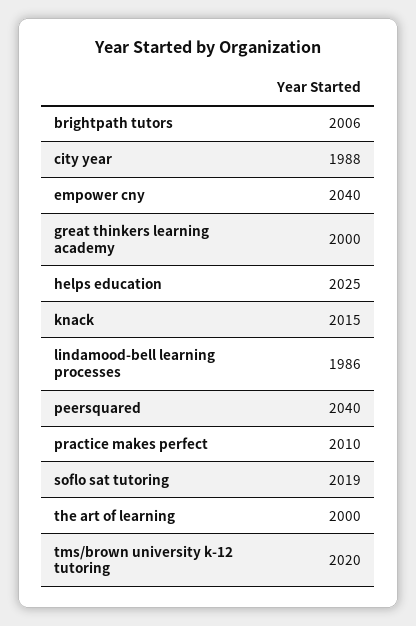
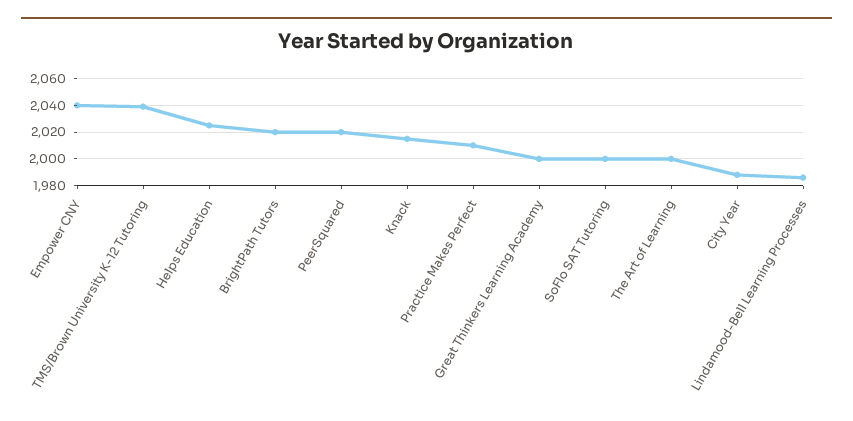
  {
-   "brightpath tutors": 2006,
+   "brightpath tutors": 2020,
    "city year": 1988,
    "empower cny": 2040,
    "great thinkers learning academy": 2000,
    "helps education": 2025,
    "knack": 2015,
    "lindamood-bell learning processes": 1986,
-   "peersquared": 2040,
+   "peersquared": 2020,
    "practice makes perfect": 2010,
-   "soflo sat tutoring": 2019,
+   "soflo sat tutoring": 2000,
    "the art of learning": 2000,
-   "tms/brown university k-12 tutoring": 2020
+   "tms/brown university k-12 tutoring": 2040
  }

